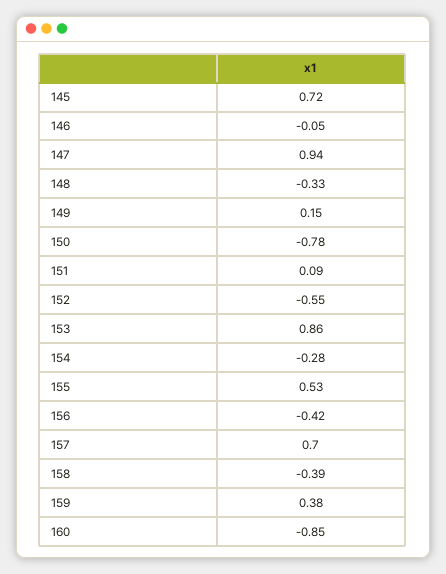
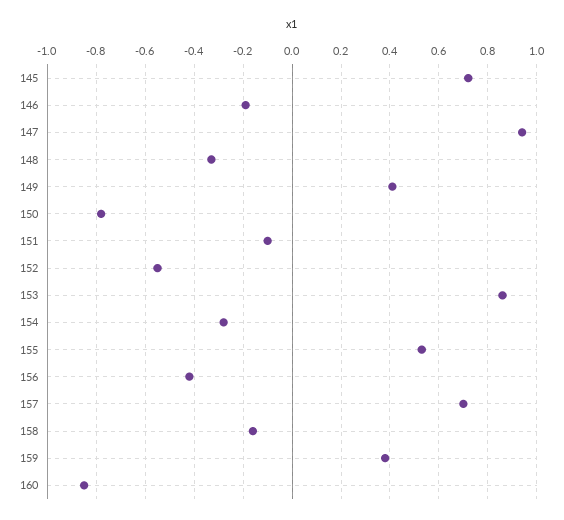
  {
    "145": 0.72,
-   "146": -0.05,
+   "146": -0.2,
    "147": 0.94,
    "148": -0.33,
-   "149": 0.15,
+   "149": 0.4,
    "150": -0.78,
-   "151": 0.09,
+   "151": -0.1,
    "152": -0.55,
    "153": 0.86,
    "154": -0.28,
    "155": 0.53,
    "156": -0.42,
    "157": 0.7,
-   "158": -0.39,
+   "158": -0.15,
    "159": 0.38,
    "160": -0.85
  }

